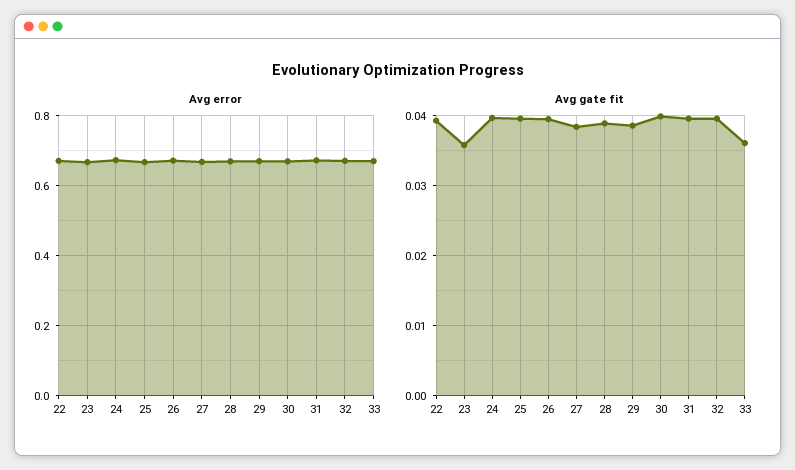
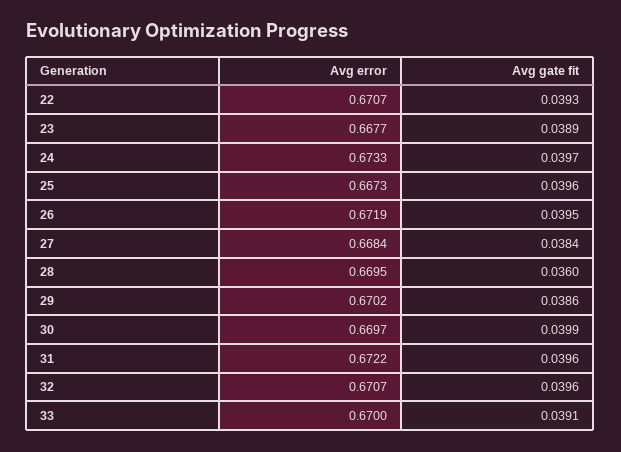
  {
    "Avg error": {
      "22": 0.6707,
      "23": 0.6677,
      "24": 0.6733,
      "25": 0.6673,
      "26": 0.6719,
      "27": 0.6684,
      "28": 0.6695,
      "29": 0.6702,
      "30": 0.6697,
      "31": 0.6722,
      "32": 0.6707,
      "33": 0.67
    },
    "Avg gate fit": {
      "22": 0.0393,
-     "23": 0.036,
+     "23": 0.0389,
      "24": 0.0397,
      "25": 0.0396,
      "26": 0.0395,
      "27": 0.0384,
-     "28": 0.039,
+     "28": 0.036,
      "29": 0.0386,
      "30": 0.0399,
      "31": 0.0396,
      "32": 0.0396,
-     "33": 0.036
+     "33": 0.0391
    }
  }

